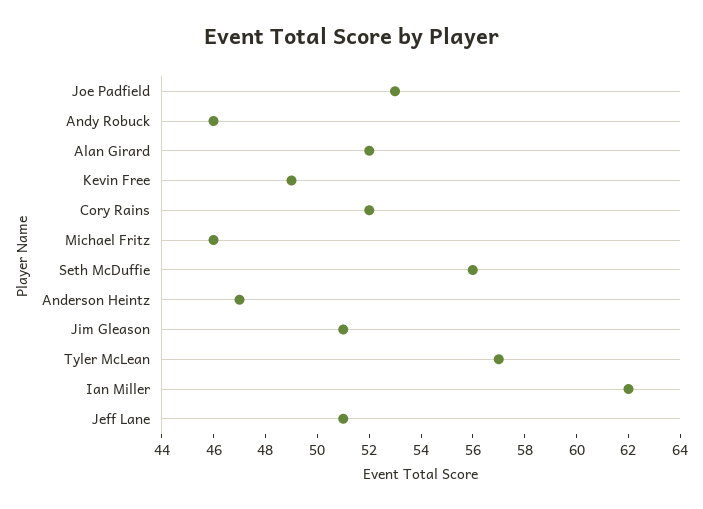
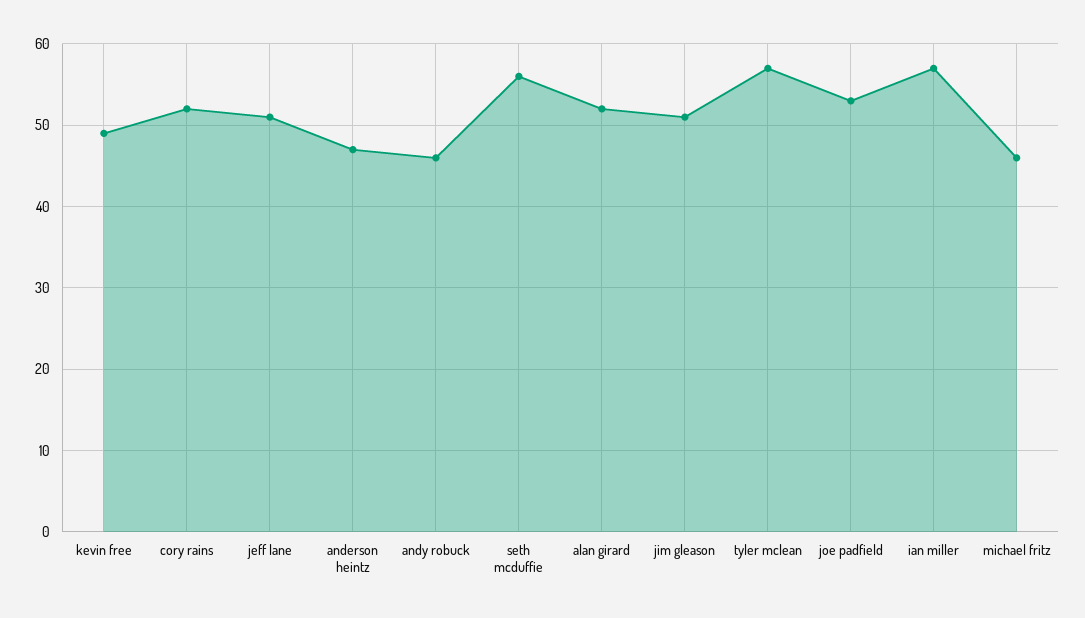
  {
    "Joe Padfield": 53,
    "Andy Robuck": 46,
    "Alan Girard": 52,
    "Kevin Free": 49,
    "Cory Rains": 52,
    "Michael Fritz": 46,
    "Seth McDuffie": 56,
    "Anderson Heintz": 47,
    "Jim Gleason": 51,
    "Tyler McLean": 57,
-   "Ian Miller": 62,
+   "Ian Miller": 57,
    "Jeff Lane": 51
  }

